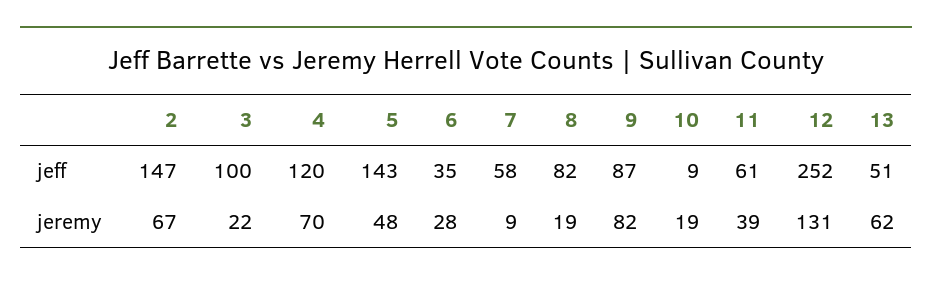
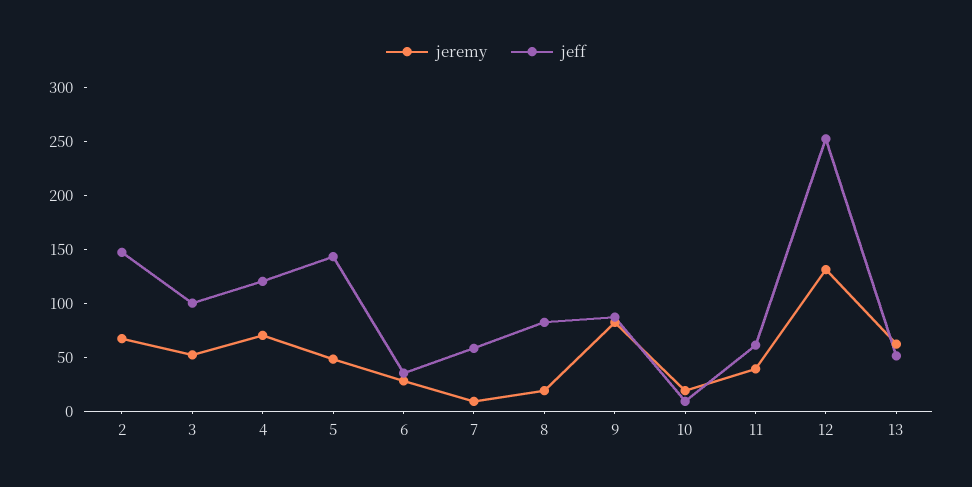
  {
    "jeff": {
      "2": 147,
      "3": 100,
      "4": 120,
      "5": 143,
      "6": 35,
      "7": 58,
      "8": 82,
      "9": 87,
      "10": 9,
      "11": 61,
      "12": 252,
      "13": 51
    },
    "jeremy": {
      "2": 67,
-     "3": 22,
+     "3": 50,
      "4": 70,
      "5": 48,
      "6": 28,
      "7": 9,
      "8": 19,
      "9": 82,
      "10": 19,
      "11": 39,
      "12": 131,
      "13": 62
    }
  }

